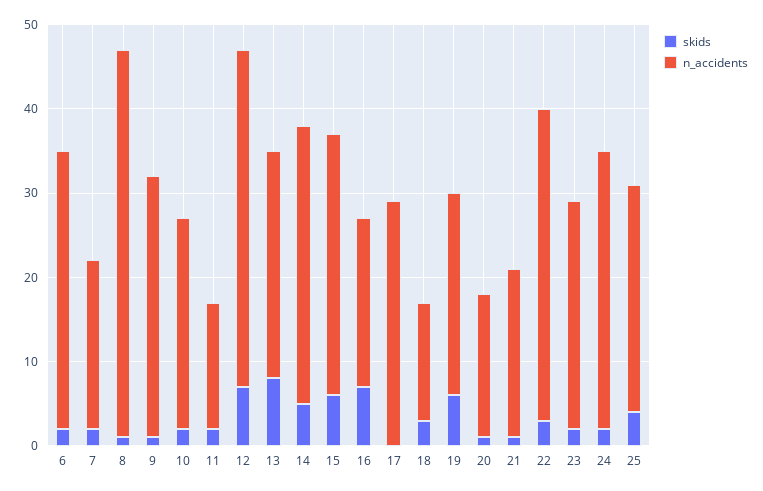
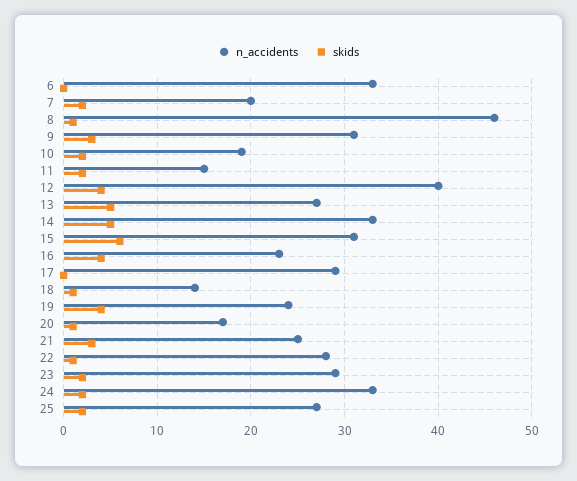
  {
    "skids": {
-     "6": 2,
+     "6": 0,
      "7": 2,
      "8": 1,
-     "9": 1,
+     "9": 3,
      "10": 2,
      "11": 2,
-     "12": 7,
+     "12": 4,
-     "13": 8,
+     "13": 5,
      "14": 5,
      "15": 6,
-     "16": 7,
+     "16": 4,
      "17": 0,
-     "18": 3,
+     "18": 1,
-     "19": 6,
+     "19": 4,
      "20": 1,
-     "21": 1,
+     "21": 3,
-     "22": 3,
+     "22": 1,
      "23": 2,
      "24": 2,
-     "25": 4
+     "25": 2
    },
    "n_accidents": {
      "6": 33,
      "7": 20,
      "8": 46,
      "9": 31,
-     "10": 25,
+     "10": 19,
      "11": 15,
      "12": 40,
      "13": 27,
      "14": 33,
      "15": 31,
-     "16": 20,
+     "16": 23,
      "17": 29,
      "18": 14,
      "19": 24,
      "20": 17,
-     "21": 20,
+     "21": 25,
-     "22": 37,
+     "22": 28,
-     "23": 27,
+     "23": 29,
      "24": 33,
      "25": 27
    }
  }

